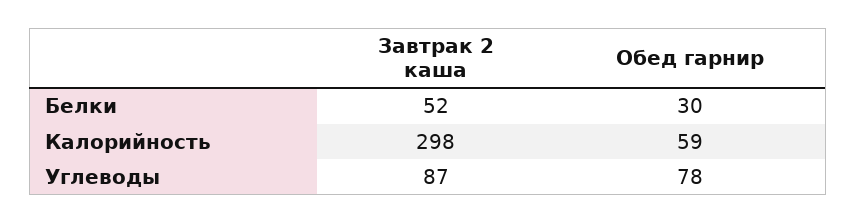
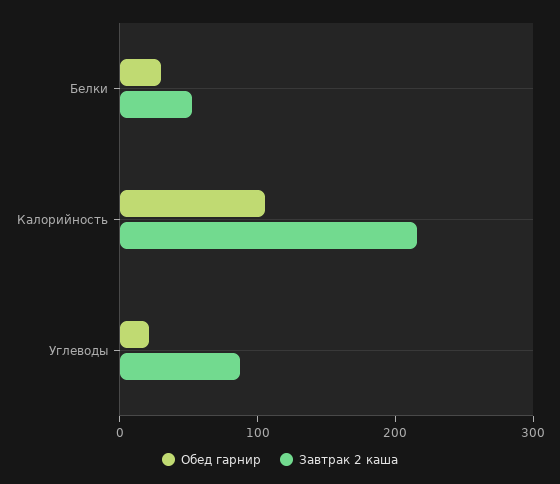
  {
    "Завтрак 2 каша": {
      "Белки": 52,
-     "Калорийность": 298,
+     "Калорийность": 220,
      "Углеводы": 87
    },
    "Обед гарнир": {
      "Белки": 30,
-     "Калорийность": 59,
+     "Калорийность": 100,
-     "Углеводы": 78
+     "Углеводы": 20
    }
  }

